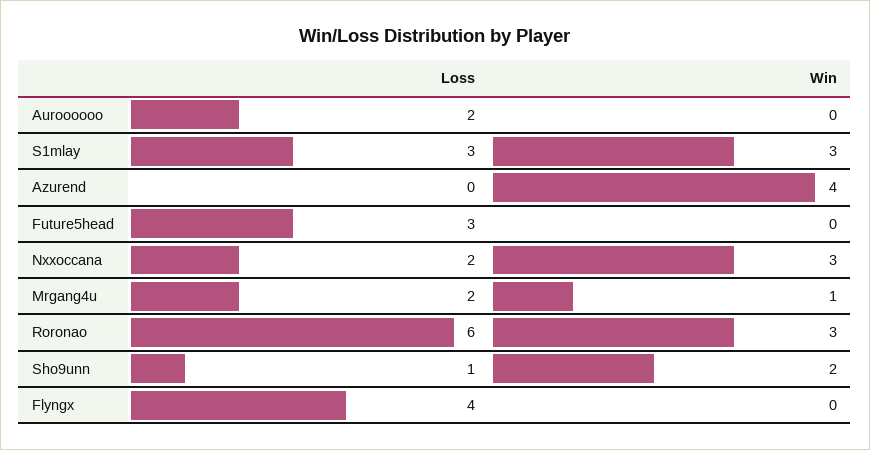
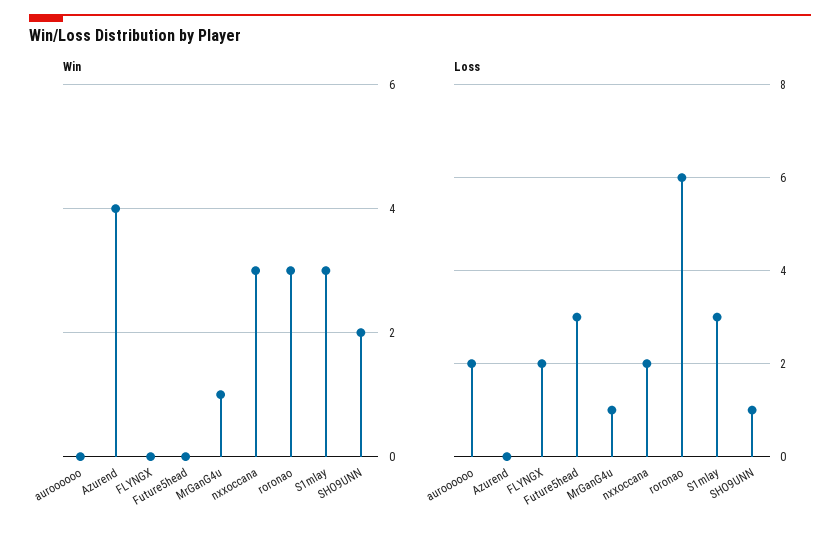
  {
    "Loss": {
      "Auroooooo": 2,
      "S1mlay": 3,
      "Azurend": 0,
      "Future5head": 3,
      "Nxxoccana": 2,
-     "Mrgang4u": 2,
+     "Mrgang4u": 1,
      "Roronao": 6,
      "Sho9unn": 1,
-     "Flyngx": 4
+     "Flyngx": 2
    },
    "Win": {
      "Auroooooo": 0,
      "S1mlay": 3,
      "Azurend": 4,
      "Future5head": 0,
      "Nxxoccana": 3,
      "Mrgang4u": 1,
      "Roronao": 3,
      "Sho9unn": 2,
      "Flyngx": 0
    }
  }

